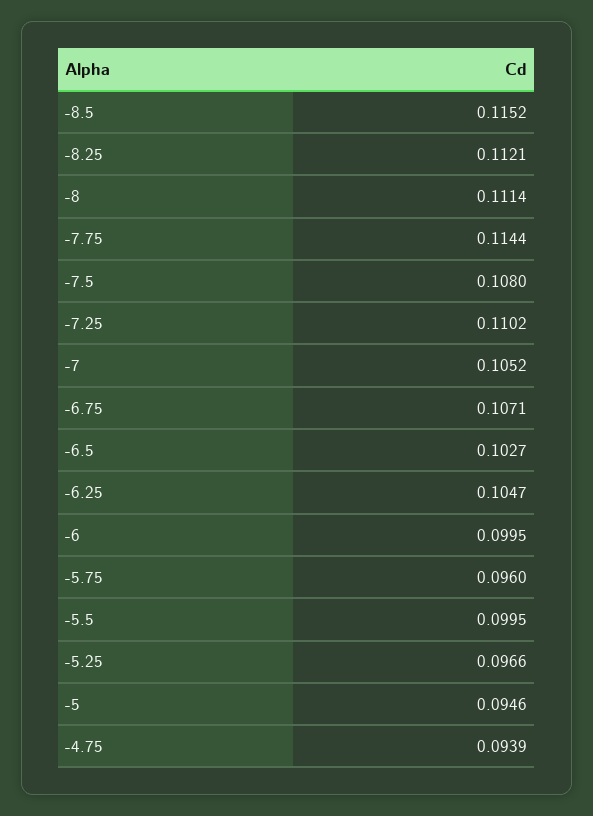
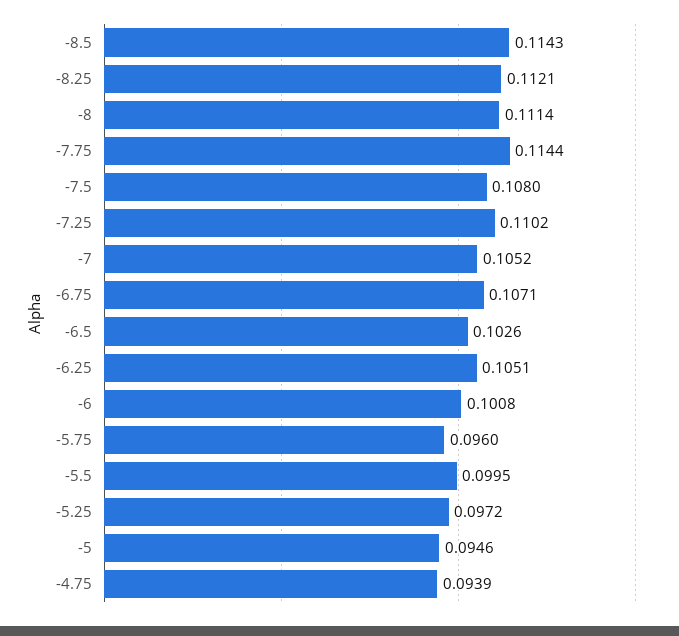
  {
-   "-8.5": 0.1152,
+   "-8.5": 0.1143,
    "-8.25": 0.1121,
    "-8": 0.1114,
    "-7.75": 0.1144,
    "-7.5": 0.108,
    "-7.25": 0.1102,
    "-7": 0.1052,
    "-6.75": 0.1071,
-   "-6.5": 0.1027,
+   "-6.5": 0.1026,
-   "-6.25": 0.1047,
+   "-6.25": 0.1051,
-   "-6": 0.0995,
+   "-6": 0.1008,
    "-5.75": 0.096,
    "-5.5": 0.0995,
-   "-5.25": 0.0966,
+   "-5.25": 0.0972,
    "-5": 0.0946,
    "-4.75": 0.0939
  }

